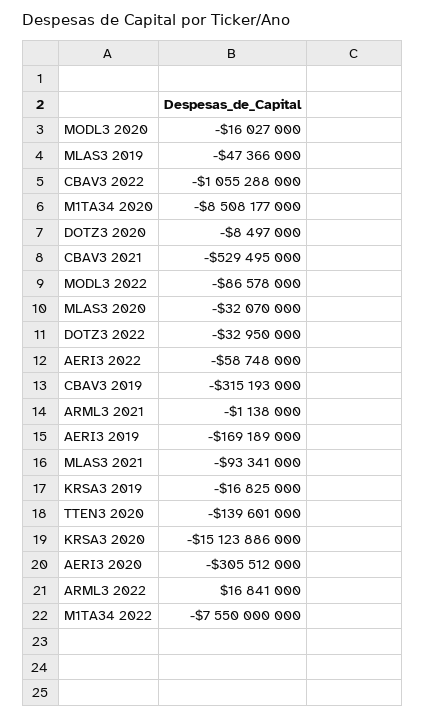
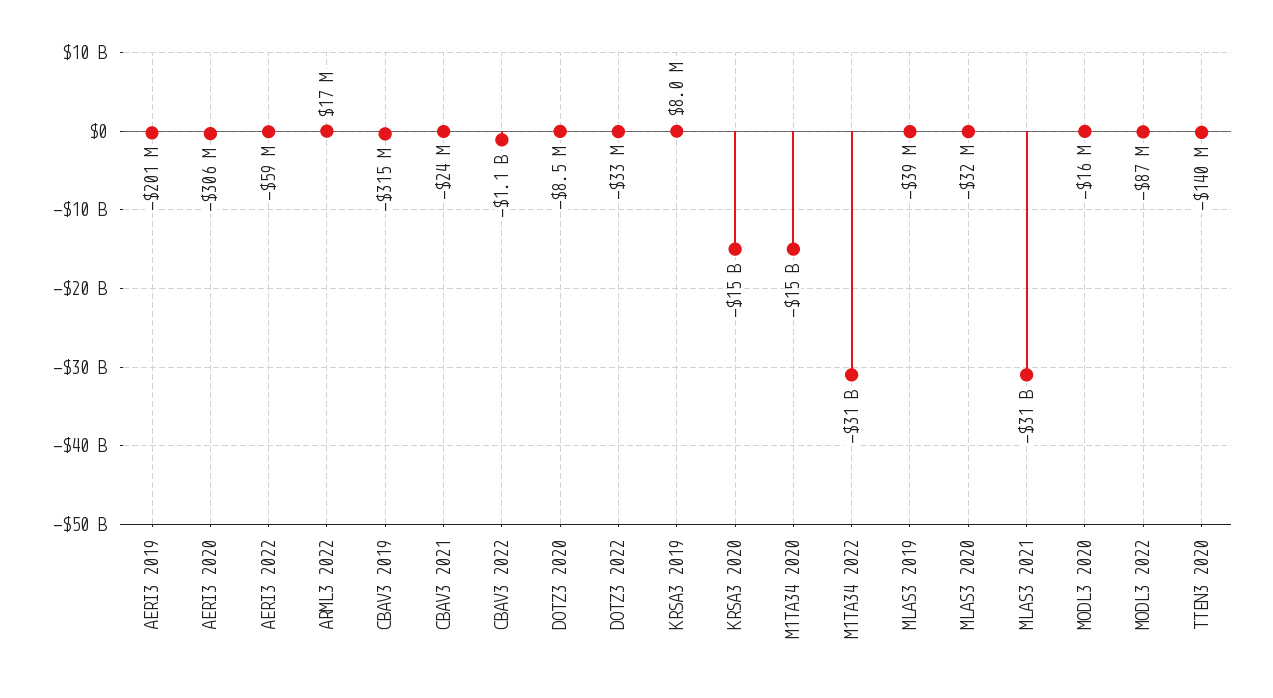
  {
    "MODL3 2020": -16027000,
-   "MLAS3 2019": -47366000,
+   "MLAS3 2019": -39000000,
    "CBAV3 2022": -1055288000,
-   "M1TA34 2020": -8508177000,
+   "M1TA34 2020": -15000000000,
    "DOTZ3 2020": -8497000,
-   "CBAV3 2021": -529495000,
+   "CBAV3 2021": -24000000,
    "MODL3 2022": -86578000,
    "MLAS3 2020": -32070000,
    "DOTZ3 2022": -32950000,
    "AERI3 2022": -58748000,
    "CBAV3 2019": -315193000,
-   "ARML3 2021": -1138000,
-   "AERI3 2019": -169189000,
+   "AERI3 2019": -201000000,
-   "MLAS3 2021": -93341000,
+   "MLAS3 2021": -31000000000,
-   "KRSA3 2019": -16825000,
+   "KRSA3 2019": 8000000,
    "TTEN3 2020": -139601000,
    "KRSA3 2020": -15123886000,
    "AERI3 2020": -305512000,
    "ARML3 2022": 16841000,
-   "M1TA34 2022": -7550000000
+   "M1TA34 2022": -31000000000
  }

